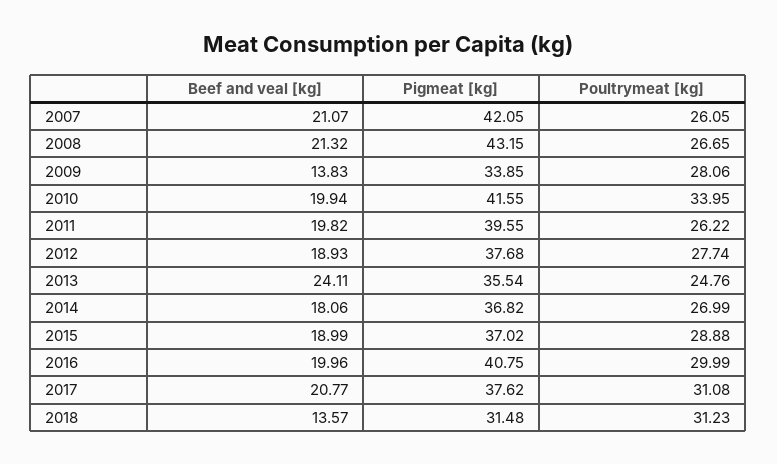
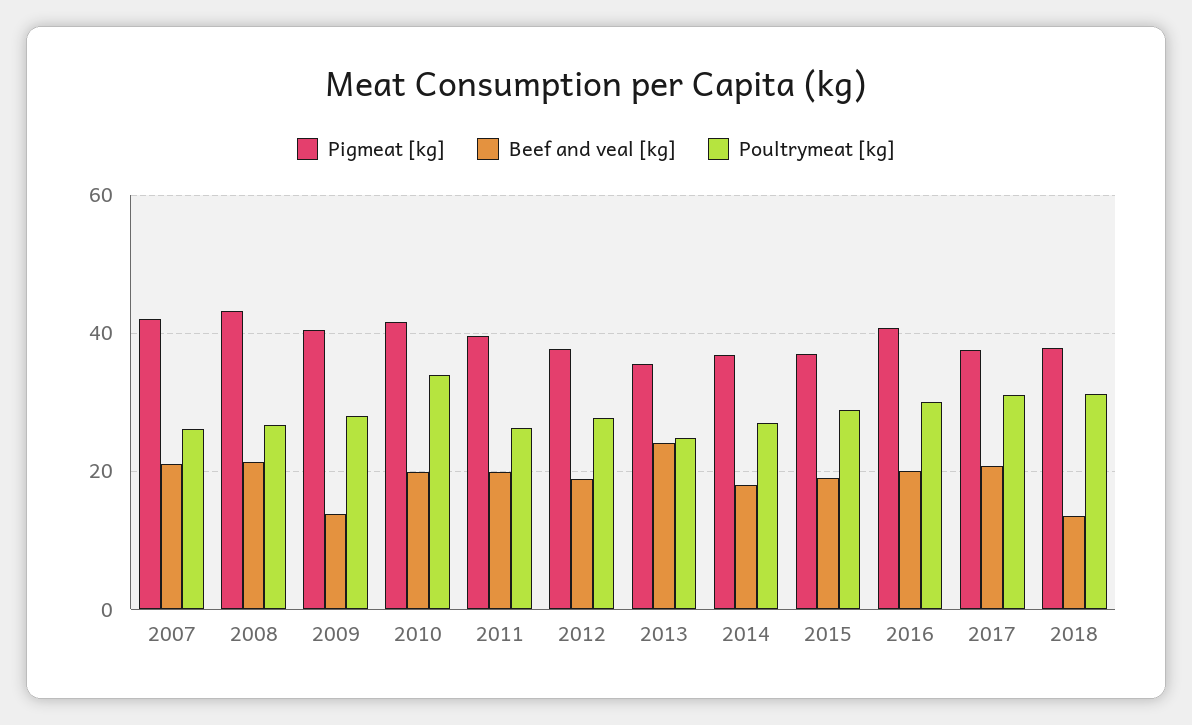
  {
    "Beef and veal [kg]": {
      "2007": 21.07,
      "2008": 21.32,
      "2009": 13.83,
      "2010": 19.94,
      "2011": 19.82,
      "2012": 18.93,
      "2013": 24.11,
      "2014": 18.06,
      "2015": 18.99,
      "2016": 19.96,
      "2017": 20.77,
      "2018": 13.57
    },
    "Pigmeat [kg]": {
      "2007": 42.05,
      "2008": 43.15,
-     "2009": 33.85,
+     "2009": 40,
      "2010": 41.55,
      "2011": 39.55,
      "2012": 37.68,
      "2013": 35.54,
      "2014": 36.82,
      "2015": 37.02,
      "2016": 40.75,
      "2017": 37.62,
-     "2018": 31.48
+     "2018": 38
    },
    "Poultrymeat [kg]": {
      "2007": 26.05,
      "2008": 26.65,
      "2009": 28.06,
      "2010": 33.95,
      "2011": 26.22,
      "2012": 27.74,
      "2013": 24.76,
      "2014": 26.99,
      "2015": 28.88,
      "2016": 29.99,
      "2017": 31.08,
      "2018": 31.23
    }
  }

